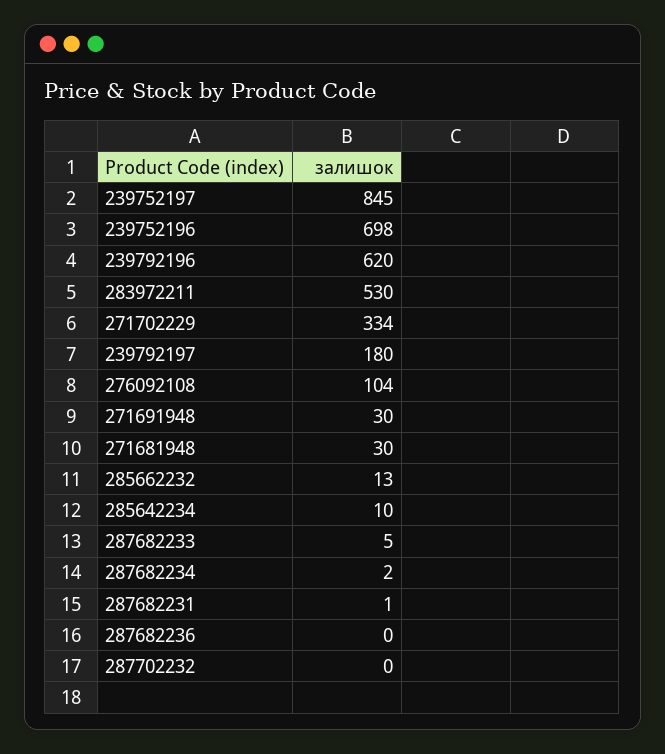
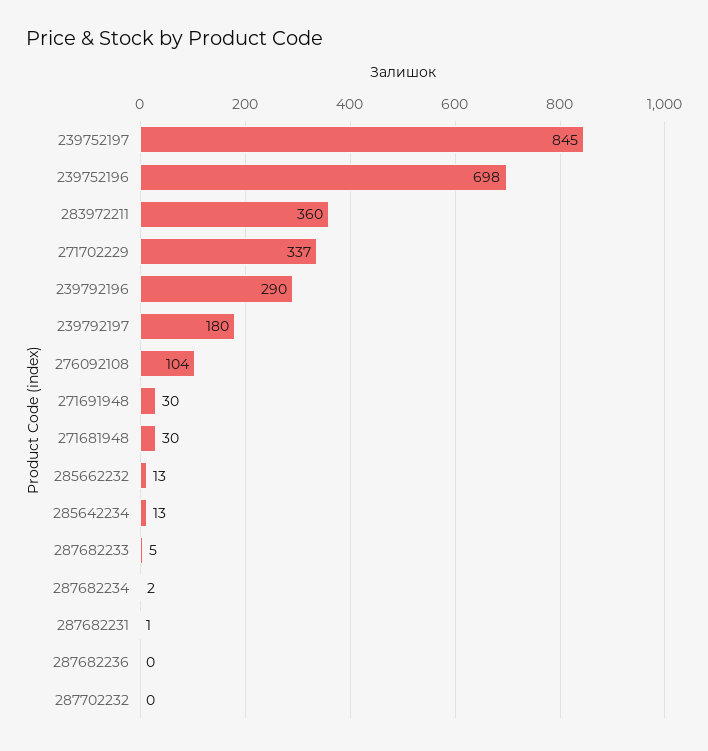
  {
    "239752197": 845,
    "239752196": 698,
-   "239792196": 620,
+   "239792196": 290,
-   "283972211": 530,
+   "283972211": 360,
-   "271702229": 334,
+   "271702229": 337,
    "239792197": 180,
    "276092108": 104,
    "271691948": 30,
    "271681948": 30,
    "285662232": 13,
-   "285642234": 10,
+   "285642234": 13,
    "287682233": 5,
    "287682234": 2,
    "287682231": 1,
    "287682236": 0,
    "287702232": 0
  }

